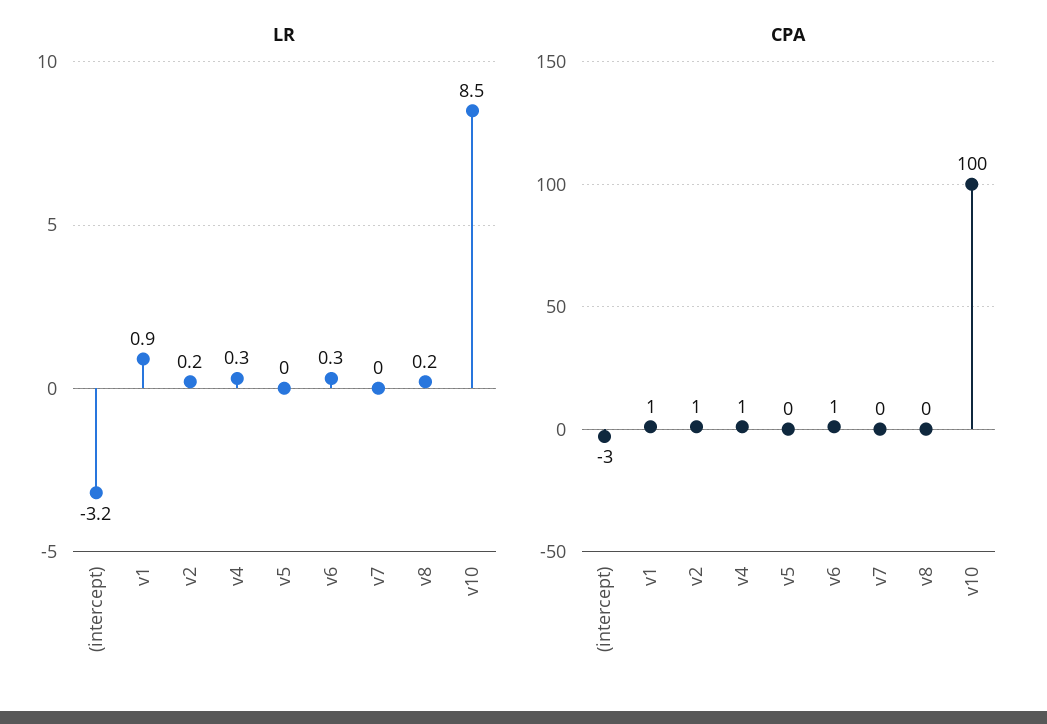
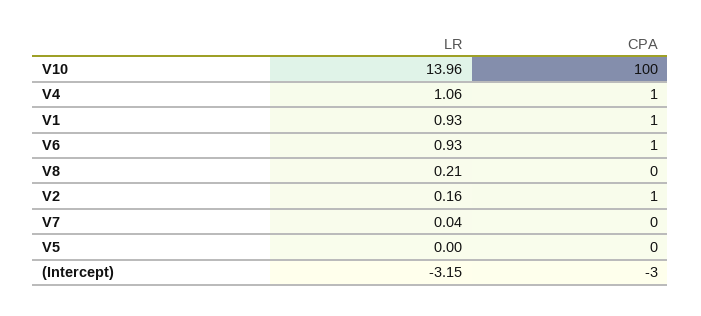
  {
    "LR": {
      "(intercept)": -3.15,
      "v1": 0.93,
      "v2": 0.16,
-     "v4": 0.3,
+     "v4": 1.06,
      "v5": 0,
-     "v6": 0.3,
+     "v6": 0.93,
      "v7": 0.04,
      "v8": 0.21,
-     "v10": 8.5
+     "v10": 13.96
    },
    "CPA": {
      "(intercept)": -3,
      "v1": 1,
      "v2": 1,
      "v4": 1,
      "v5": 0,
      "v6": 1,
      "v7": 0,
      "v8": 0,
      "v10": 100
    }
  }

